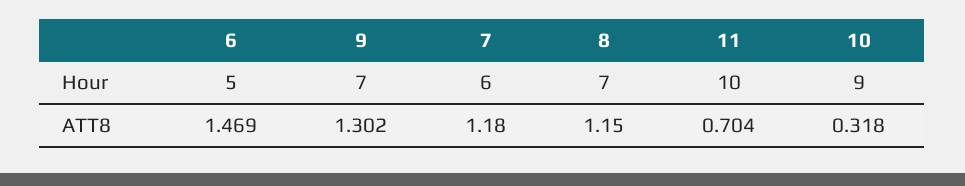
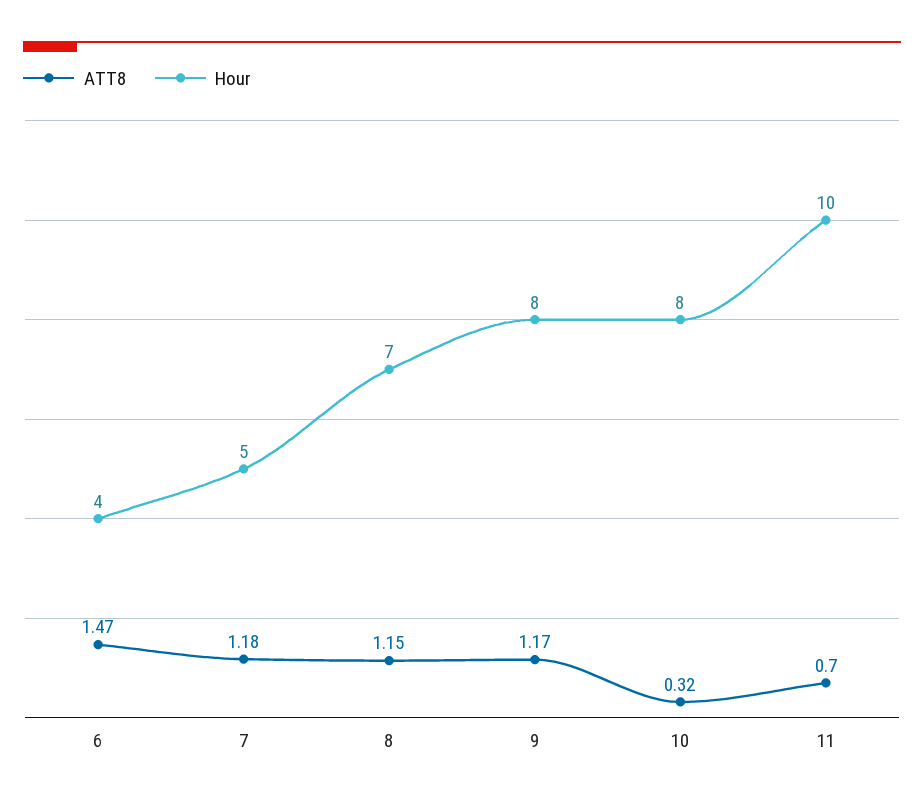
  {
    "Hour": {
-     "6": 5,
+     "6": 4,
-     "9": 7,
+     "9": 8,
-     "7": 6,
+     "7": 5,
      "8": 7,
      "11": 10,
-     "10": 9
+     "10": 8
    },
    "ATT8": {
      "6": 1.469,
-     "9": 1.302,
+     "9": 1.17,
      "7": 1.18,
      "8": 1.15,
      "11": 0.704,
      "10": 0.318
    }
  }

